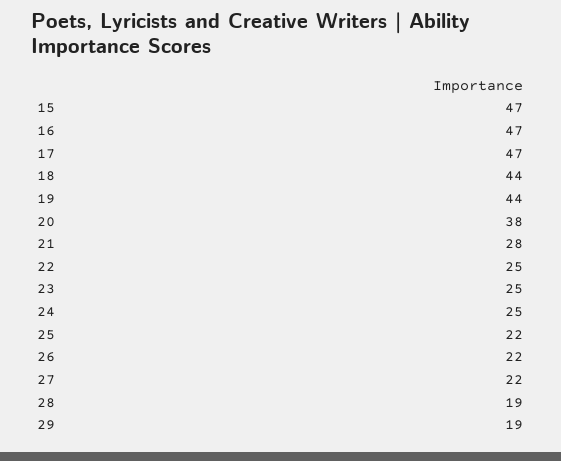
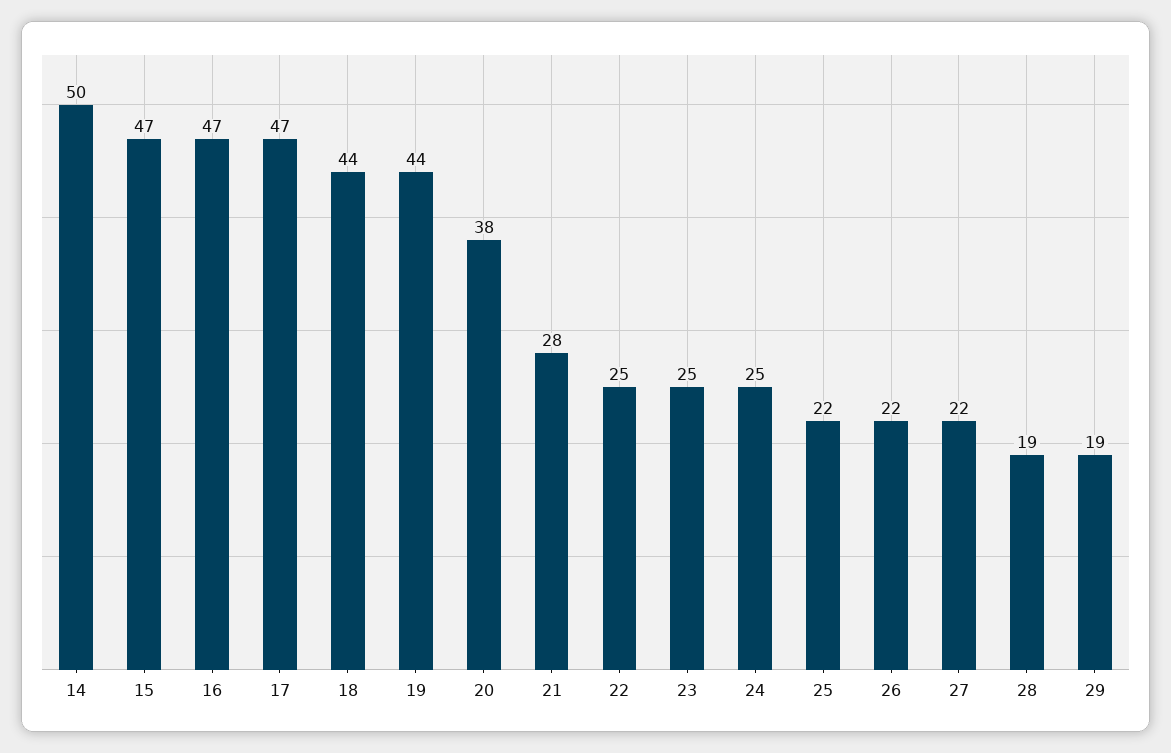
  {
    "15": 47,
    "16": 47,
    "17": 47,
    "18": 44,
    "19": 44,
    "20": 38,
    "21": 28,
    "22": 25,
    "23": 25,
    "24": 25,
    "25": 22,
    "26": 22,
    "27": 22,
    "28": 19,
-   "29": 19
+   "29": 19,
+   "14": 50
  }

